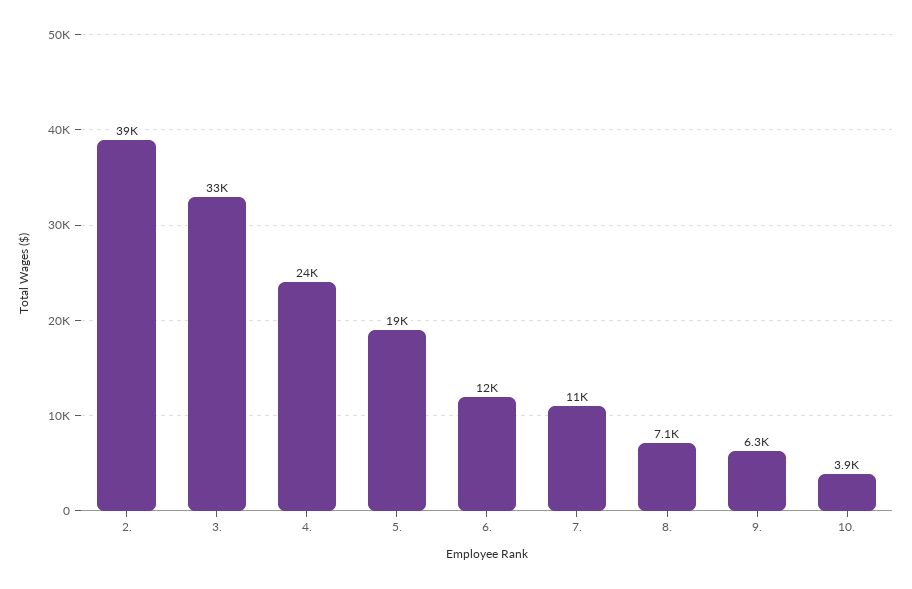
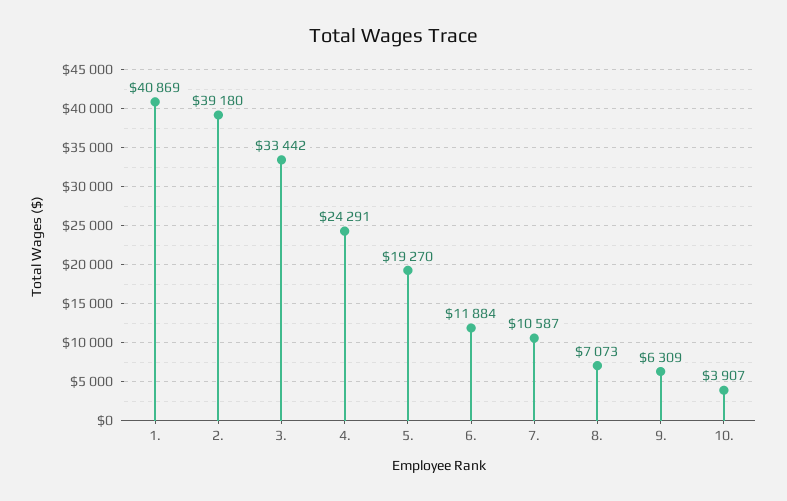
  {
    "2.": 39180,
    "3.": 33442,
    "4.": 24291,
    "5.": 19270,
    "6.": 11884,
    "7.": 10587,
    "8.": 7073,
    "9.": 6309,
-   "10.": 3907
+   "10.": 3907,
+   "1.": 40869
  }

